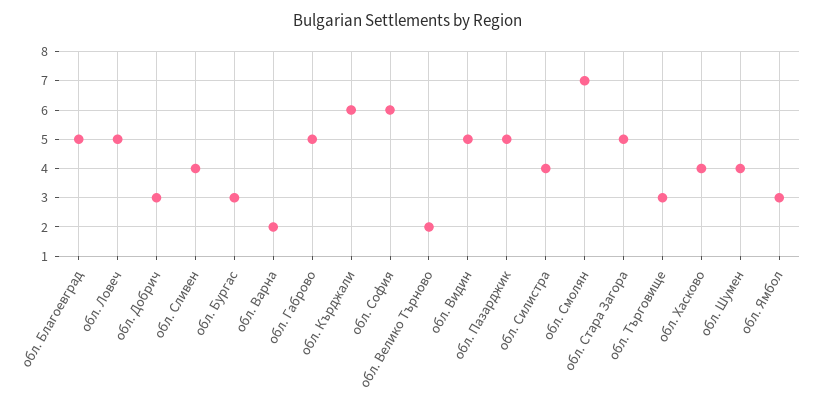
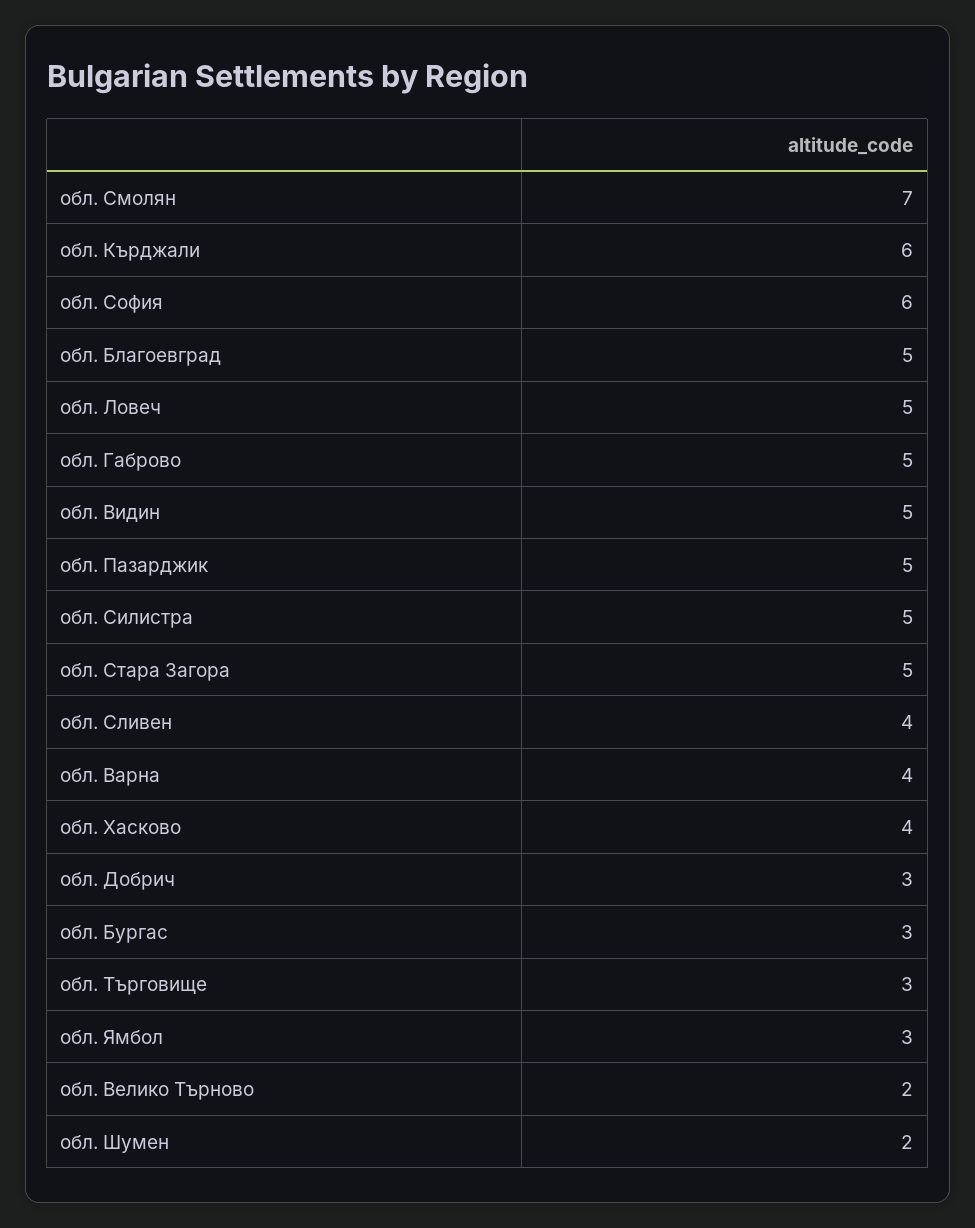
  {
    "обл. Благоевград": 5,
    "обл. Ловеч": 5,
    "обл. Добрич": 3,
    "обл. Сливен": 4,
    "обл. Бургас": 3,
-   "обл. Варна": 2,
+   "обл. Варна": 4,
    "обл. Габрово": 5,
    "обл. Кърджали": 6,
    "обл. София": 6,
    "обл. Велико Търново": 2,
    "обл. Видин": 5,
    "обл. Пазарджик": 5,
-   "обл. Силистра": 4,
+   "обл. Силистра": 5,
    "обл. Смолян": 7,
    "обл. Стара Загора": 5,
    "обл. Търговище": 3,
    "обл. Хасково": 4,
-   "обл. Шумен": 4,
+   "обл. Шумен": 2,
    "обл. Ямбол": 3
  }

